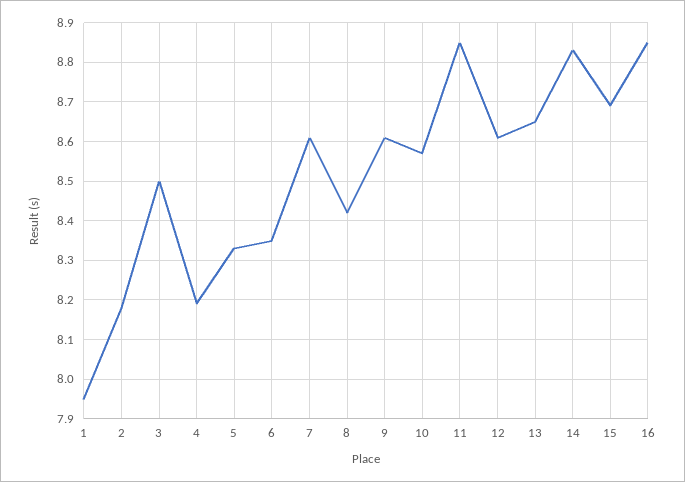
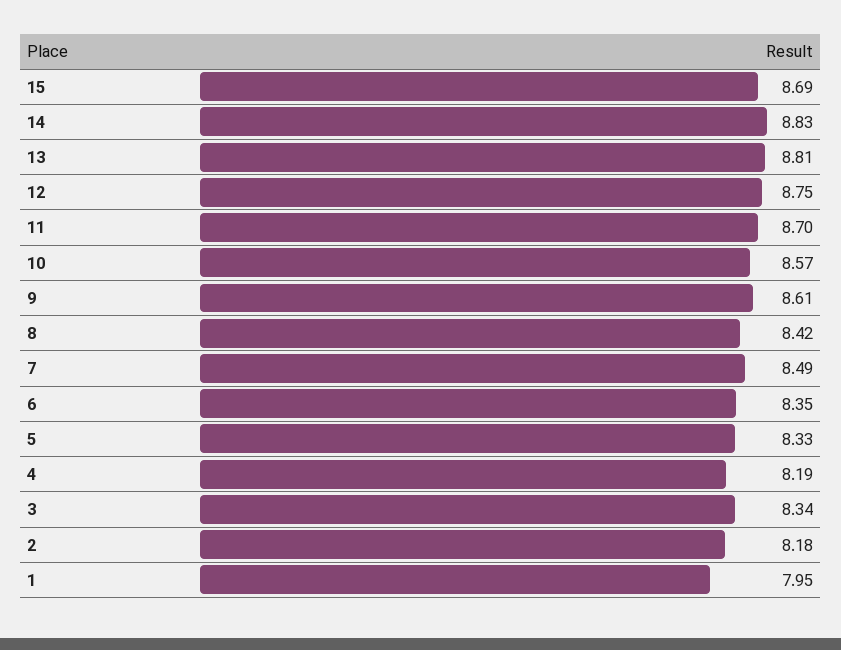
  {
    "1": 7.95,
    "2": 8.18,
-   "3": 8.5,
+   "3": 8.34,
    "4": 8.19,
    "5": 8.33,
    "6": 8.35,
-   "7": 8.6,
+   "7": 8.49,
    "8": 8.42,
    "9": 8.61,
    "10": 8.57,
-   "11": 8.85,
+   "11": 8.7,
-   "12": 8.6,
+   "12": 8.75,
-   "13": 8.65,
+   "13": 8.81,
    "14": 8.83,
-   "15": 8.69,
+   "15": 8.69
-   "16": 8.85
  }

